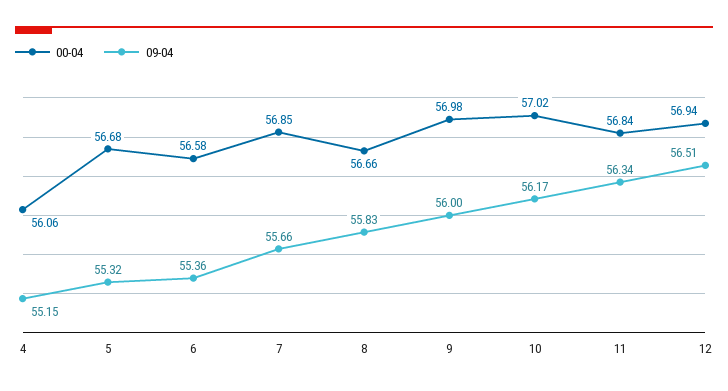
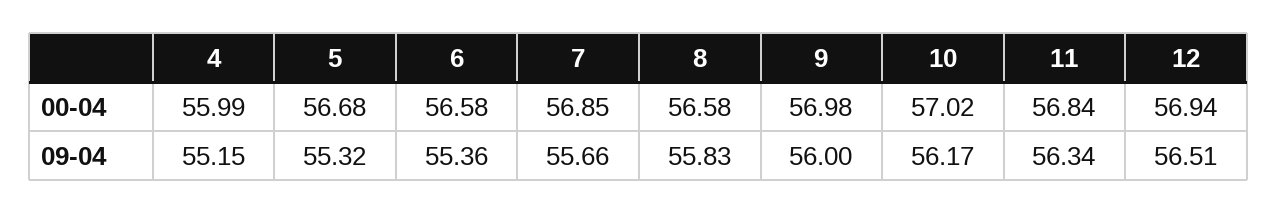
  {
    "00-04": {
-     "4": 56.06,
+     "4": 55.99,
      "5": 56.68,
      "6": 56.58,
      "7": 56.85,
-     "8": 56.66,
+     "8": 56.58,
      "9": 56.98,
      "10": 57.02,
      "11": 56.84,
      "12": 56.94
    },
    "09-04": {
      "4": 55.15,
      "5": 55.32,
      "6": 55.36,
      "7": 55.66,
      "8": 55.83,
      "9": 56,
      "10": 56.17,
      "11": 56.34,
      "12": 56.51
    }
  }

